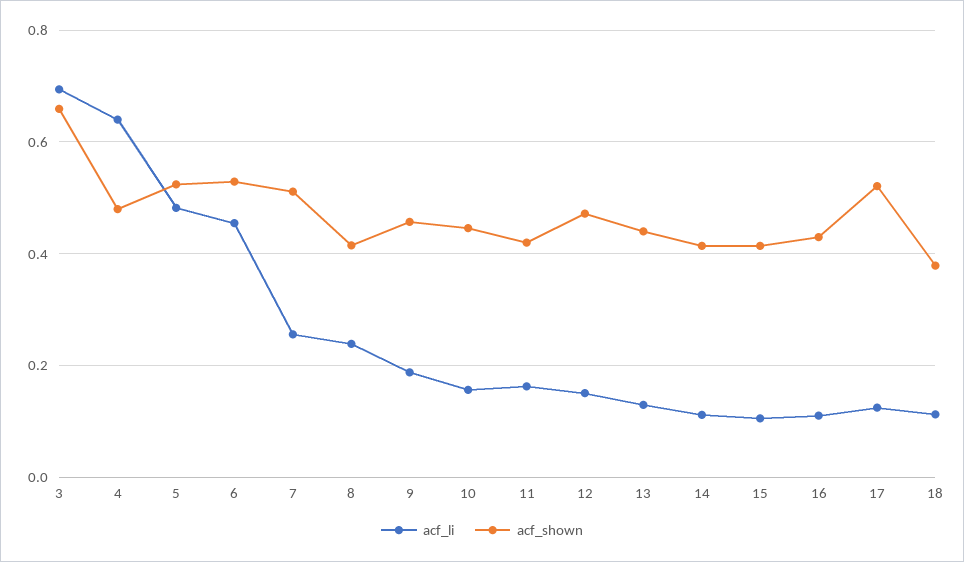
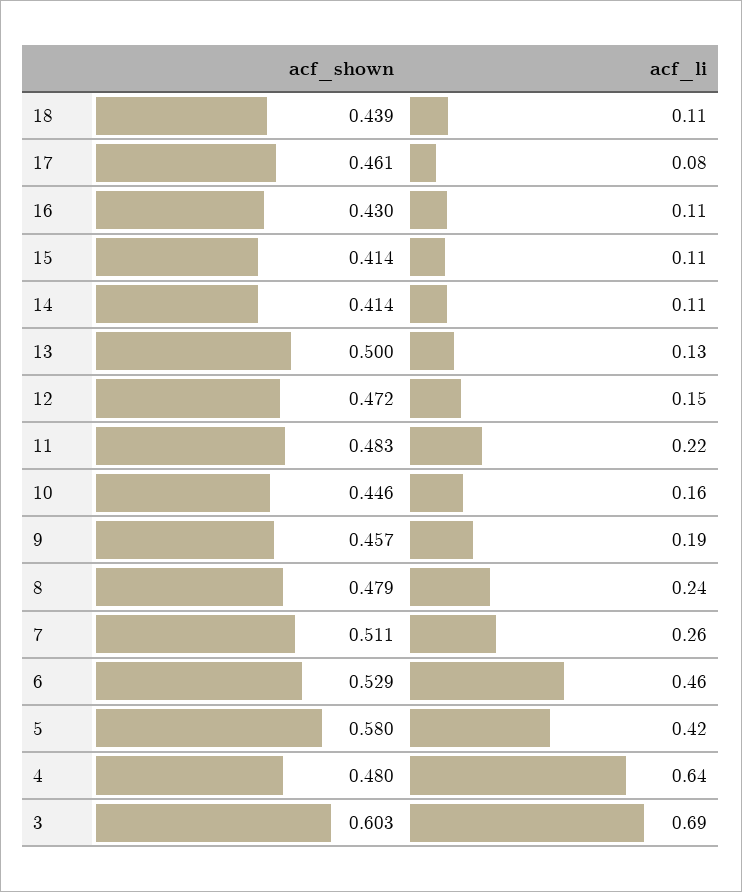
  {
    "acf_li": {
      "3": 0.69,
      "4": 0.64,
-     "5": 0.48,
+     "5": 0.42,
      "6": 0.46,
      "7": 0.26,
      "8": 0.24,
      "9": 0.19,
      "10": 0.16,
-     "11": 0.16,
+     "11": 0.22,
      "12": 0.15,
      "13": 0.13,
      "14": 0.11,
      "15": 0.11,
      "16": 0.11,
-     "17": 0.12,
+     "17": 0.08,
      "18": 0.11
    },
    "acf_shown": {
-     "3": 0.66,
+     "3": 0.603,
      "4": 0.48,
-     "5": 0.52,
+     "5": 0.58,
      "6": 0.529,
      "7": 0.511,
-     "8": 0.42,
+     "8": 0.479,
      "9": 0.457,
      "10": 0.446,
-     "11": 0.42,
+     "11": 0.483,
      "12": 0.472,
-     "13": 0.44,
+     "13": 0.5,
      "14": 0.414,
      "15": 0.414,
      "16": 0.43,
-     "17": 0.52,
+     "17": 0.461,
-     "18": 0.38
+     "18": 0.439
    }
  }

